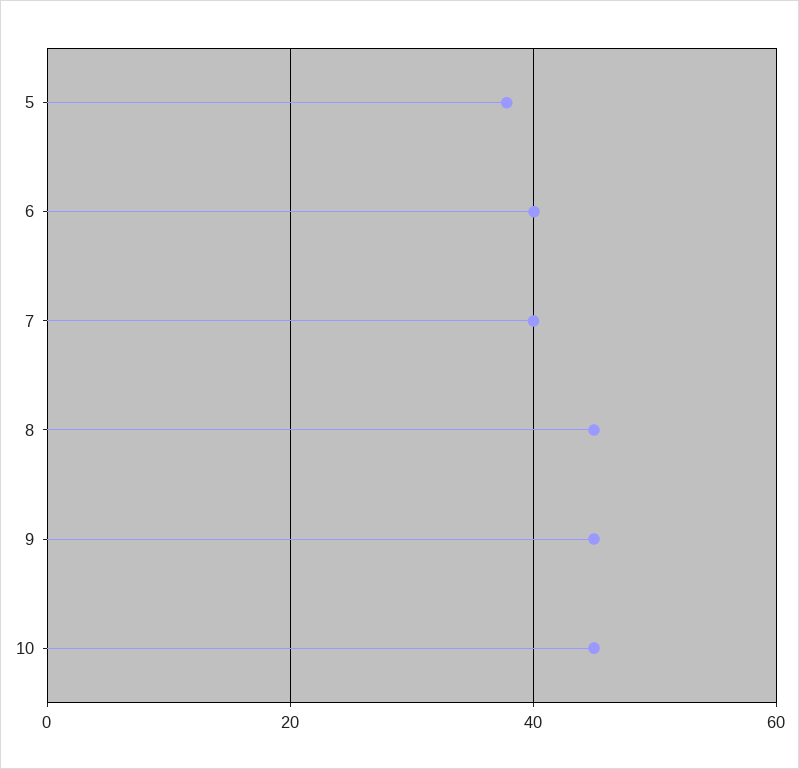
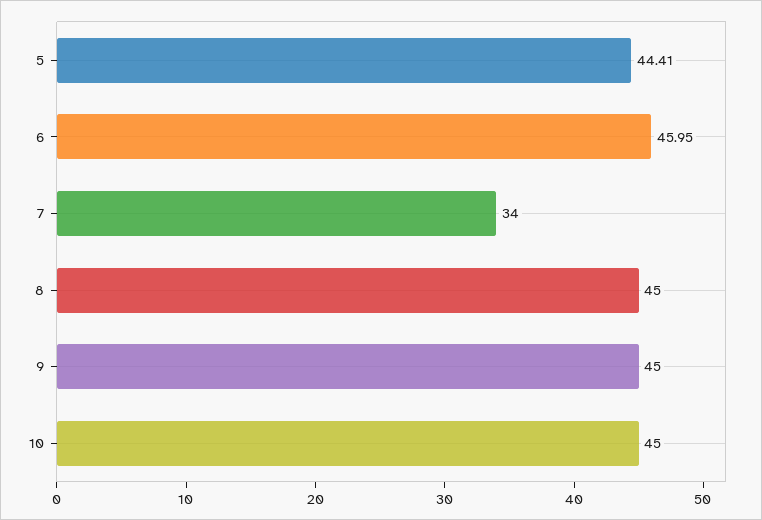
  {
-   "5": 38,
+   "5": 44.41,
-   "6": 40,
+   "6": 45.95,
-   "7": 40,
+   "7": 34,
    "8": 45,
    "9": 45,
    "10": 45
  }

